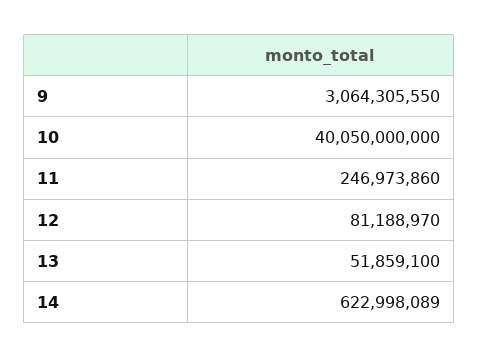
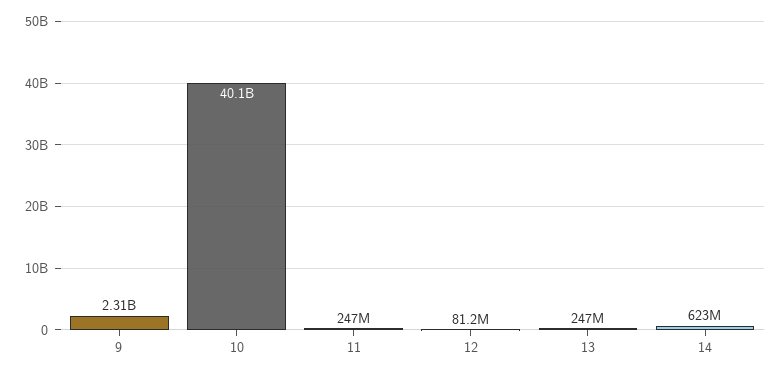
  {
-   "9": 3064305550,
+   "9": 2310000000,
    "10": 40050000000,
    "11": 246973860,
    "12": 81188970,
-   "13": 51859100,
+   "13": 247000000,
    "14": 622998089
  }

